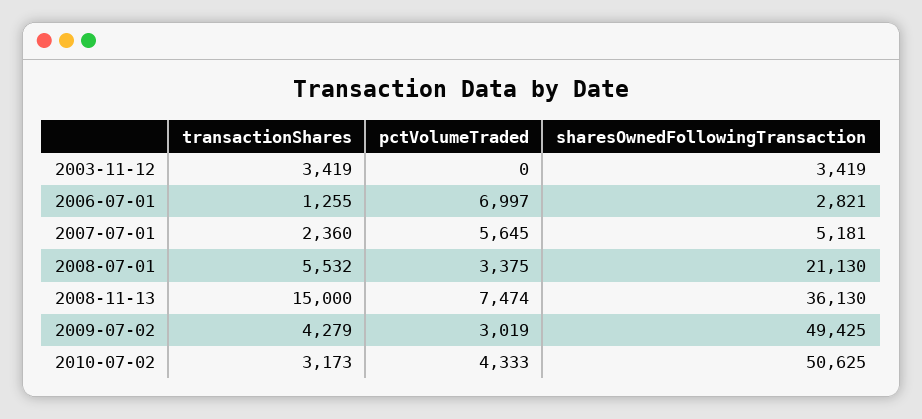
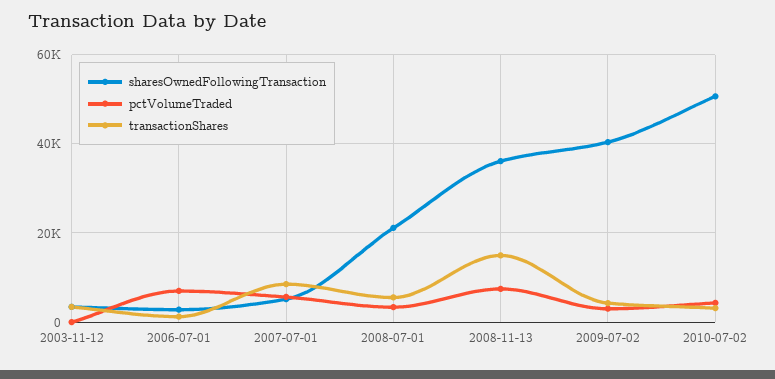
  {
    "transactionShares": {
      "2003-11-12": 3419,
      "2006-07-01": 1255,
-     "2007-07-01": 2360,
+     "2007-07-01": 8000,
      "2008-07-01": 5532,
      "2008-11-13": 15000,
      "2009-07-02": 4279,
      "2010-07-02": 3173
    },
    "pctVolumeTraded": {
      "2003-11-12": 0,
      "2006-07-01": 6997,
      "2007-07-01": 5645,
      "2008-07-01": 3375,
      "2008-11-13": 7474,
      "2009-07-02": 3019,
      "2010-07-02": 4333
    },
    "sharesOwnedFollowingTransaction": {
      "2003-11-12": 3419,
      "2006-07-01": 2821,
      "2007-07-01": 5181,
      "2008-07-01": 21130,
      "2008-11-13": 36130,
-     "2009-07-02": 49425,
+     "2009-07-02": 40000,
      "2010-07-02": 50625
    }
  }

